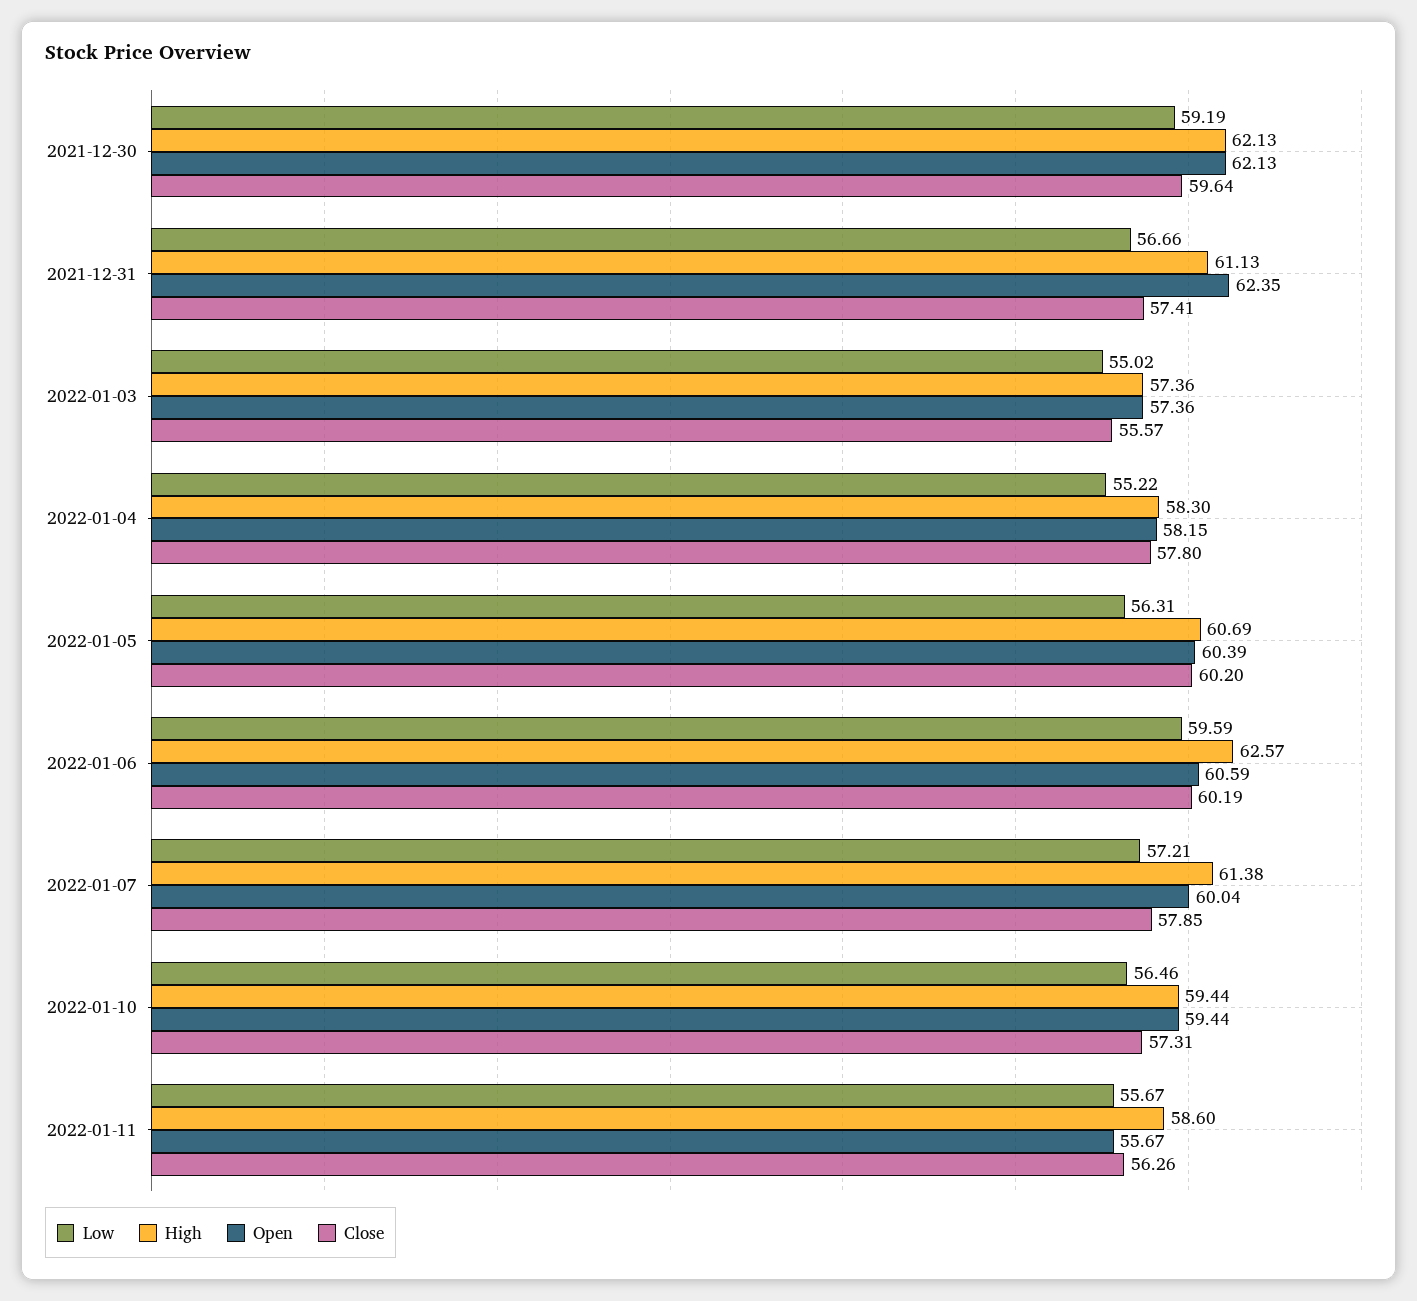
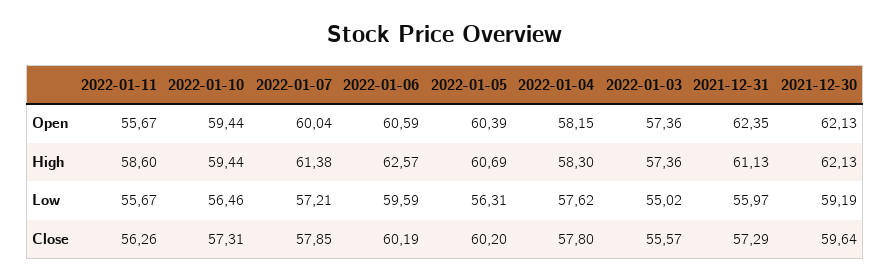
  {
    "Low": {
      "2021-12-30": 59.19,
-     "2021-12-31": 56.66,
+     "2021-12-31": 55.97,
      "2022-01-03": 55.02,
-     "2022-01-04": 55.22,
+     "2022-01-04": 57.62,
      "2022-01-05": 56.31,
      "2022-01-06": 59.59,
      "2022-01-07": 57.21,
      "2022-01-10": 56.46,
      "2022-01-11": 55.67
    },
    "High": {
      "2021-12-30": 62.13,
      "2021-12-31": 61.13,
      "2022-01-03": 57.36,
      "2022-01-04": 58.3,
      "2022-01-05": 60.69,
      "2022-01-06": 62.57,
      "2022-01-07": 61.38,
      "2022-01-10": 59.44,
      "2022-01-11": 58.6
    },
    "Open": {
      "2021-12-30": 62.13,
      "2021-12-31": 62.35,
      "2022-01-03": 57.36,
      "2022-01-04": 58.15,
      "2022-01-05": 60.39,
      "2022-01-06": 60.59,
      "2022-01-07": 60.04,
      "2022-01-10": 59.44,
      "2022-01-11": 55.67
    },
    "Close": {
      "2021-12-30": 59.64,
-     "2021-12-31": 57.41,
+     "2021-12-31": 57.29,
      "2022-01-03": 55.57,
      "2022-01-04": 57.8,
      "2022-01-05": 60.2,
      "2022-01-06": 60.19,
      "2022-01-07": 57.85,
      "2022-01-10": 57.31,
      "2022-01-11": 56.26
    }
  }

